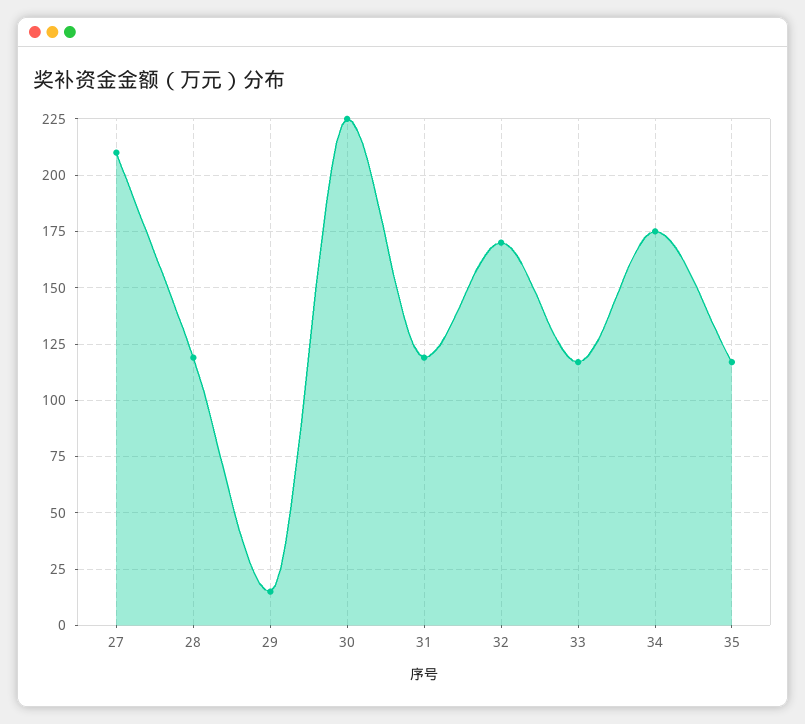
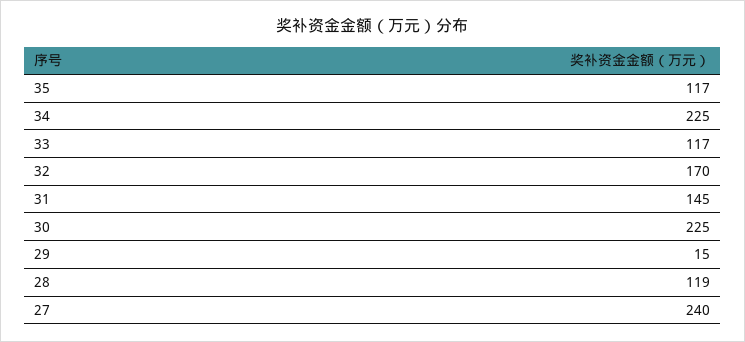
  {
-   "27": 210,
+   "27": 240,
    "28": 119,
    "29": 15,
    "30": 225,
-   "31": 120,
+   "31": 145,
    "32": 170,
    "33": 117,
-   "34": 175,
+   "34": 225,
    "35": 117
  }

